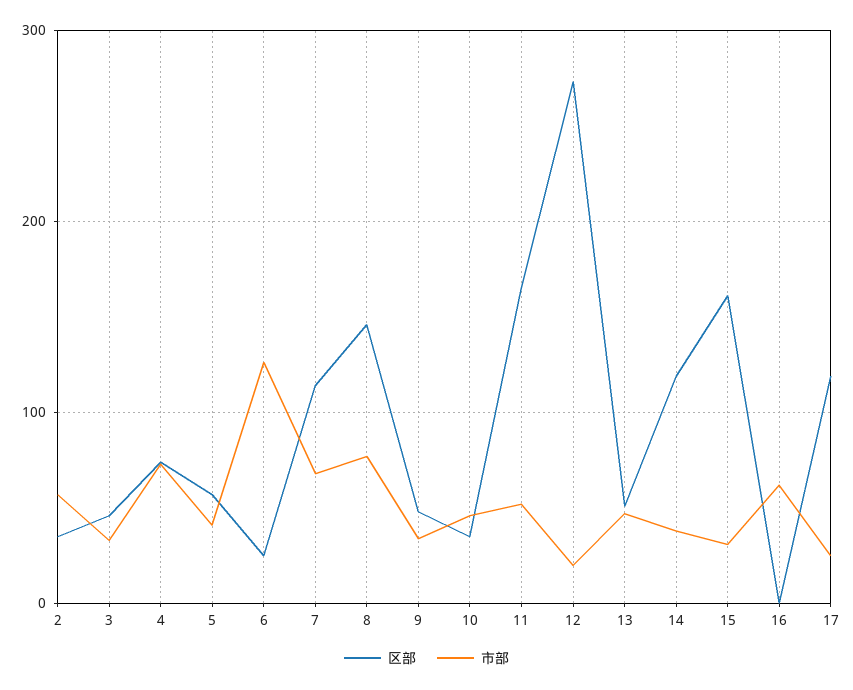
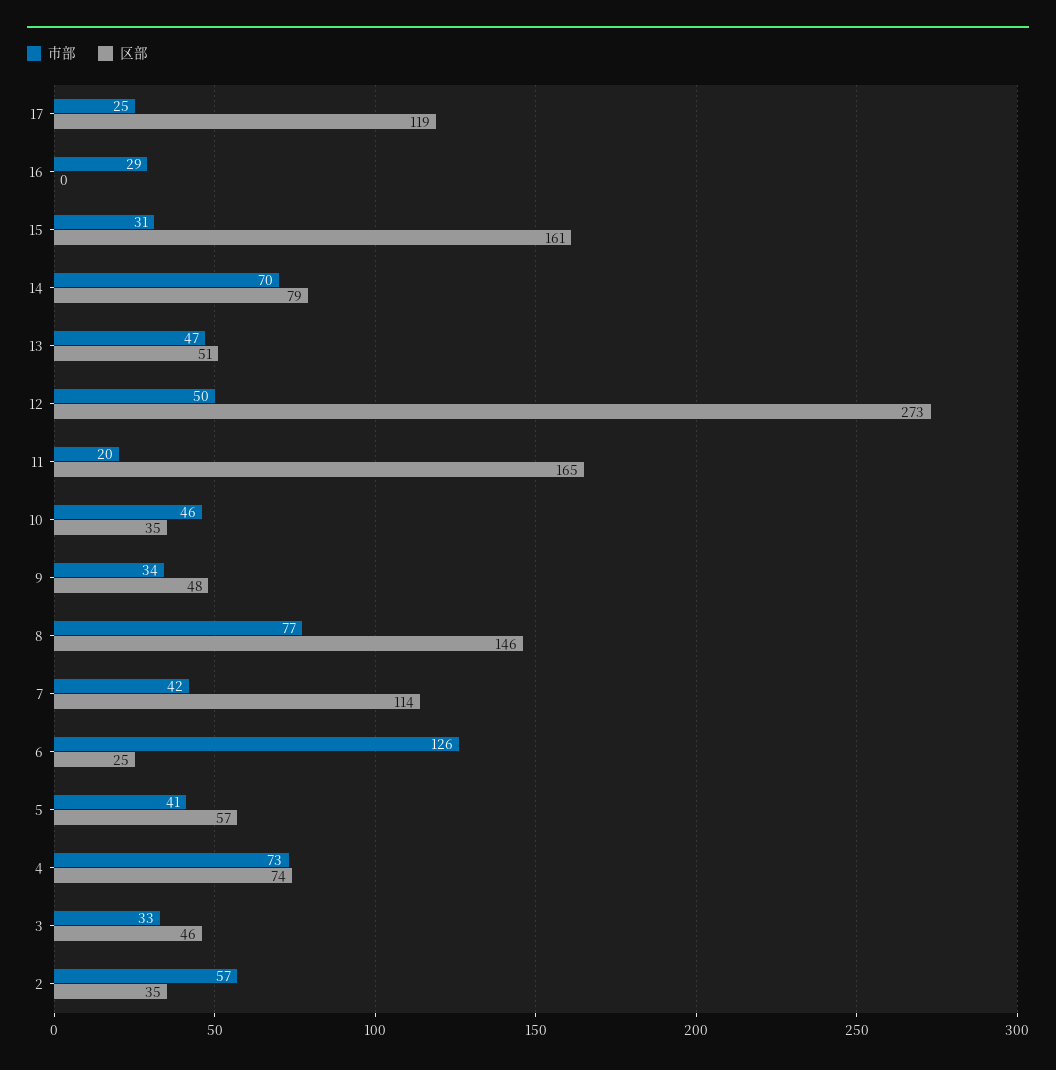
  {
    "区部": {
      "2": 35,
      "3": 46,
      "4": 74,
      "5": 57,
      "6": 25,
      "7": 114,
      "8": 146,
      "9": 48,
      "10": 35,
      "11": 165,
      "12": 273,
      "13": 51,
-     "14": 120,
+     "14": 79,
      "15": 161,
      "16": 0,
      "17": 119
    },
    "市部": {
      "2": 57,
      "3": 33,
      "4": 73,
      "5": 41,
      "6": 126,
-     "7": 70,
+     "7": 42,
      "8": 77,
      "9": 34,
      "10": 46,
-     "11": 50,
+     "11": 20,
-     "12": 20,
+     "12": 50,
      "13": 47,
-     "14": 40,
+     "14": 70,
      "15": 31,
-     "16": 60,
+     "16": 29,
      "17": 25
    }
  }

